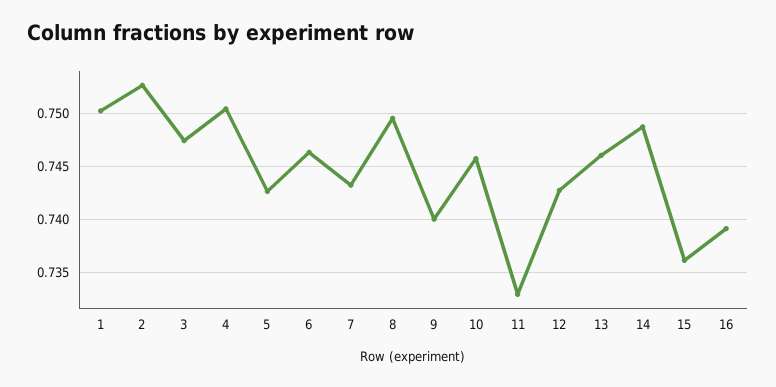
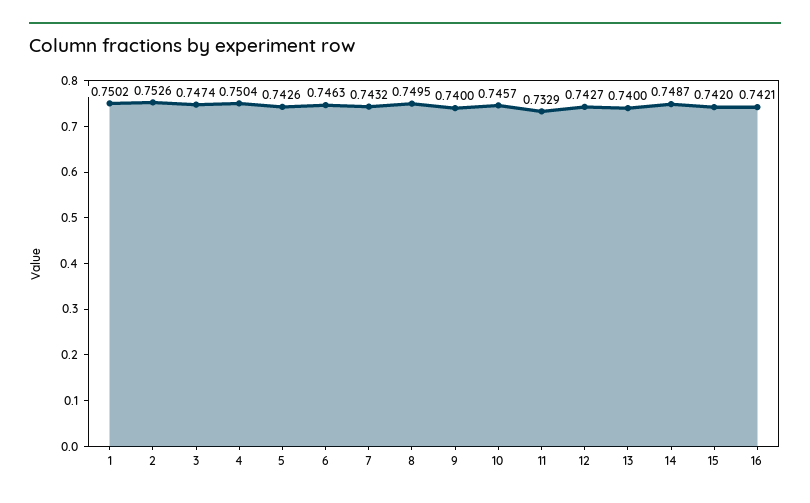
  {
    "1": 0.7502,
    "2": 0.7526,
    "3": 0.7474,
    "4": 0.7504,
    "5": 0.7426,
    "6": 0.7463,
    "7": 0.7432,
    "8": 0.7495,
    "9": 0.74,
    "10": 0.7457,
    "11": 0.7329,
    "12": 0.7427,
-   "13": 0.746,
+   "13": 0.74,
    "14": 0.7487,
-   "15": 0.736,
+   "15": 0.742,
-   "16": 0.739
+   "16": 0.7421
  }

